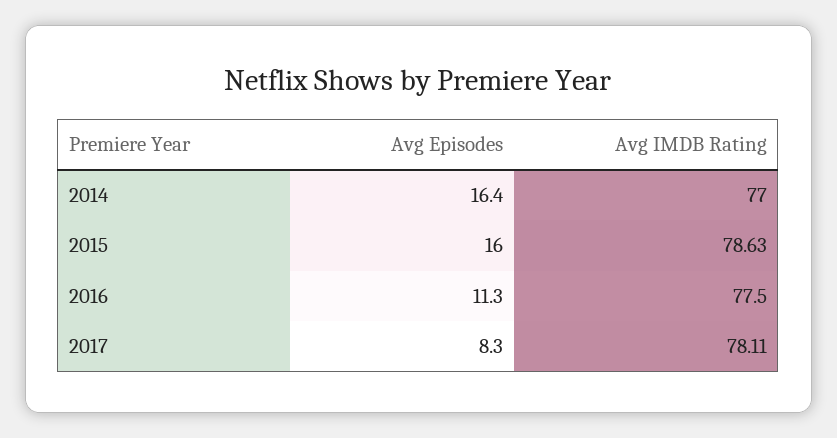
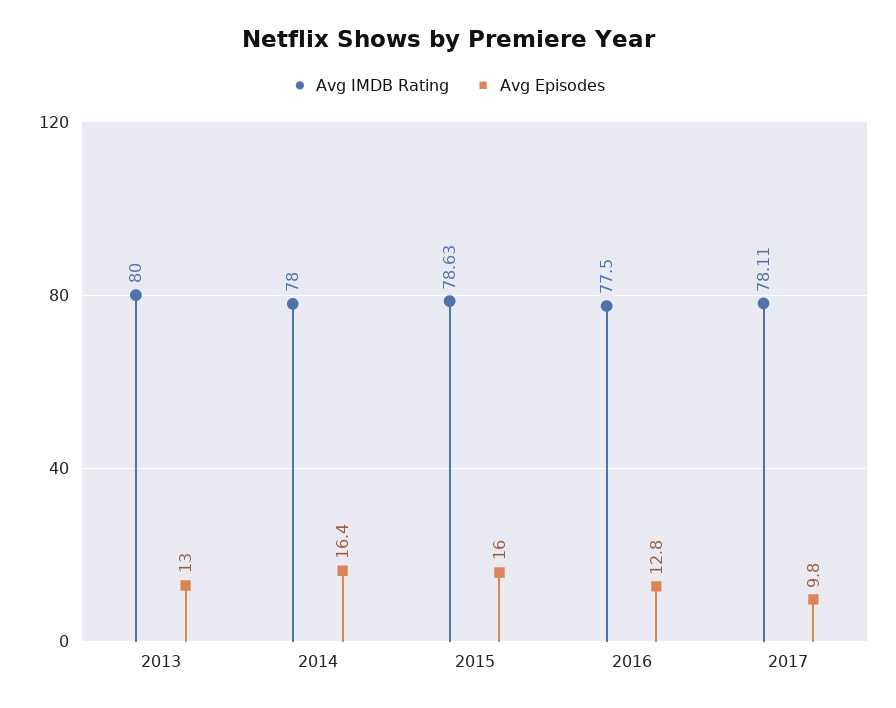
  {
    "Avg Episodes": {
      "2014": 16.4,
      "2015": 16,
-     "2016": 11.3,
+     "2016": 12.8,
-     "2017": 8.3
+     "2017": 9.8,
+     "2013": 13
    },
    "Avg IMDB Rating": {
-     "2014": 77,
+     "2014": 78,
      "2015": 78.63,
      "2016": 77.5,
-     "2017": 78.11
+     "2017": 78.11,
+     "2013": 80
    }
  }

